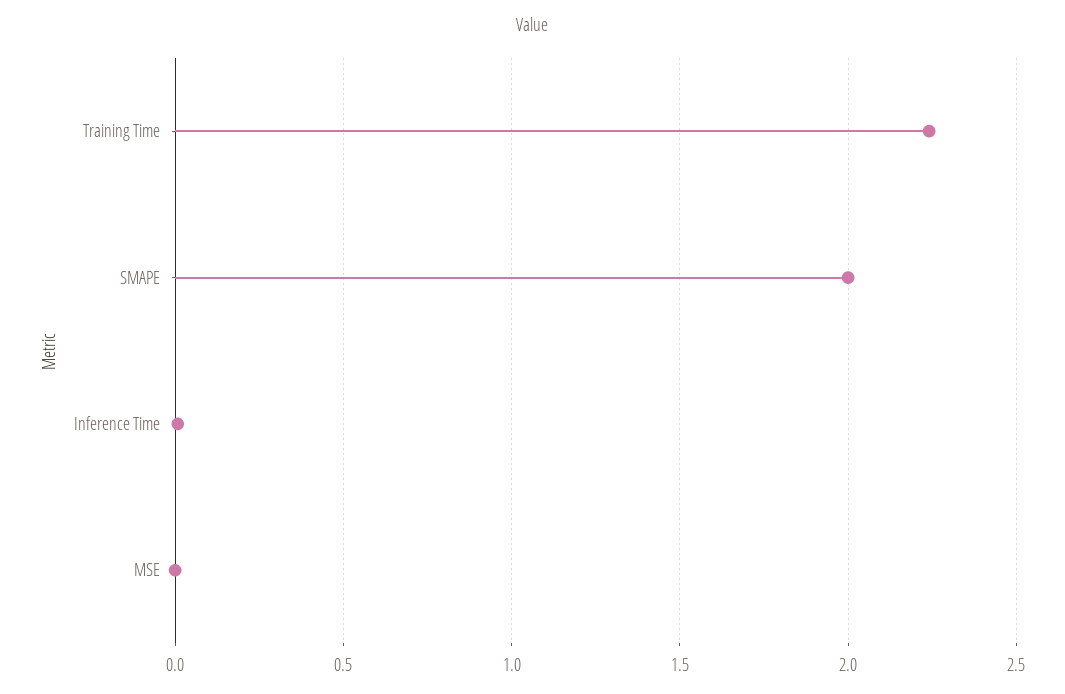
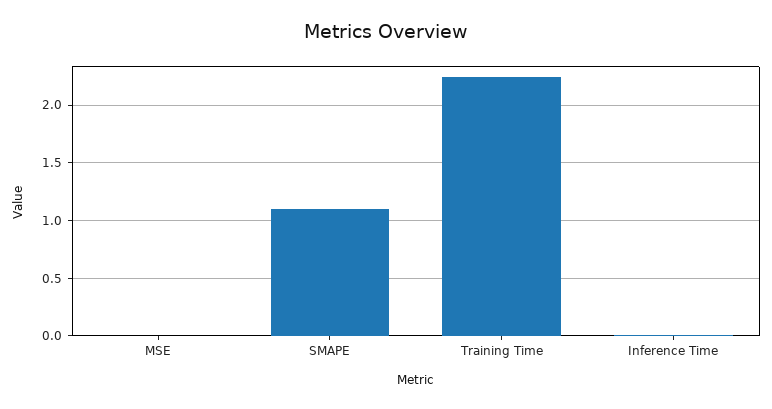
  {
    "Training Time": 2.25,
-   "SMAPE": 2,
+   "SMAPE": 1.1,
    "Inference Time": 0,
    "MSE": 0
  }

